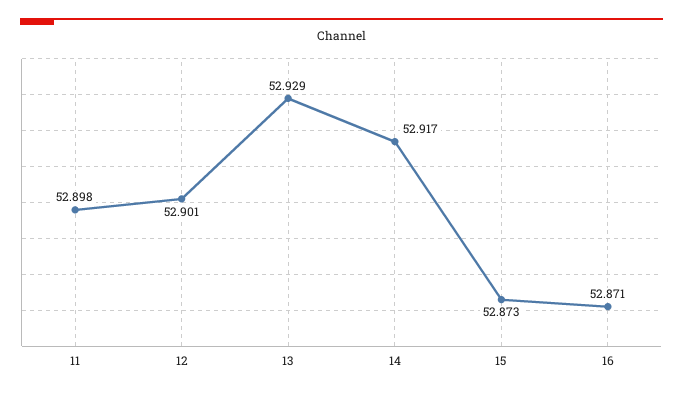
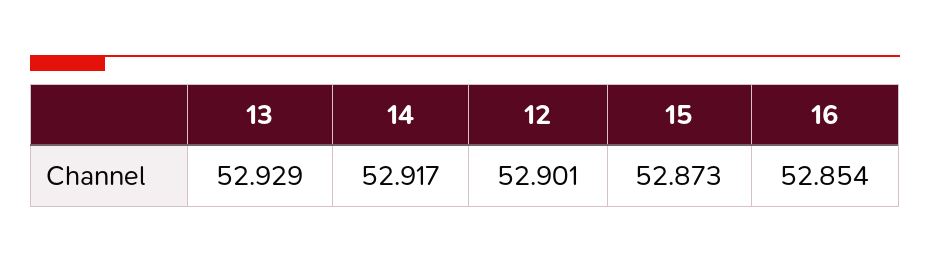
  {
-   "11": 52.898,
    "12": 52.901,
    "13": 52.929,
    "14": 52.917,
    "15": 52.873,
-   "16": 52.871
+   "16": 52.854
  }

